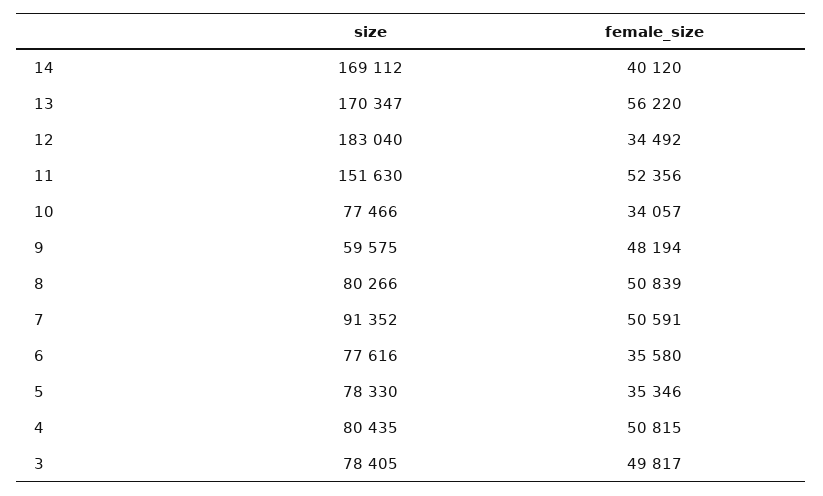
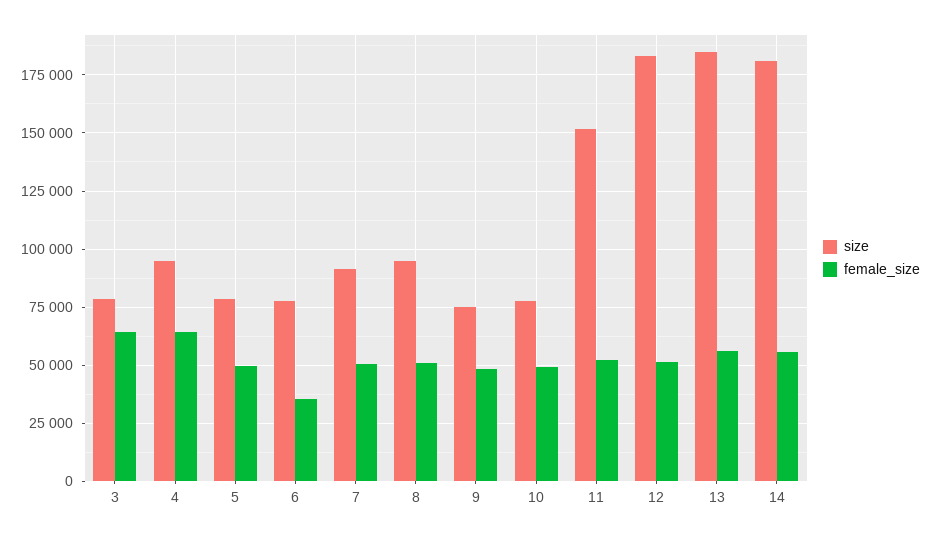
  {
    "size": {
-     "14": 169112,
+     "14": 180000,
-     "13": 170347,
+     "13": 185000,
      "12": 183040,
      "11": 151630,
      "10": 77466,
-     "9": 59575,
+     "9": 75000,
-     "8": 80266,
+     "8": 95000,
      "7": 91352,
      "6": 77616,
      "5": 78330,
-     "4": 80435,
+     "4": 95000,
      "3": 78405
    },
    "female_size": {
-     "14": 40120,
+     "14": 55000,
      "13": 56220,
-     "12": 34492,
+     "12": 50000,
      "11": 52356,
-     "10": 34057,
+     "10": 50000,
      "9": 48194,
      "8": 50839,
      "7": 50591,
      "6": 35580,
-     "5": 35346,
+     "5": 50000,
-     "4": 50815,
+     "4": 65000,
-     "3": 49817
+     "3": 65000
    }
  }

